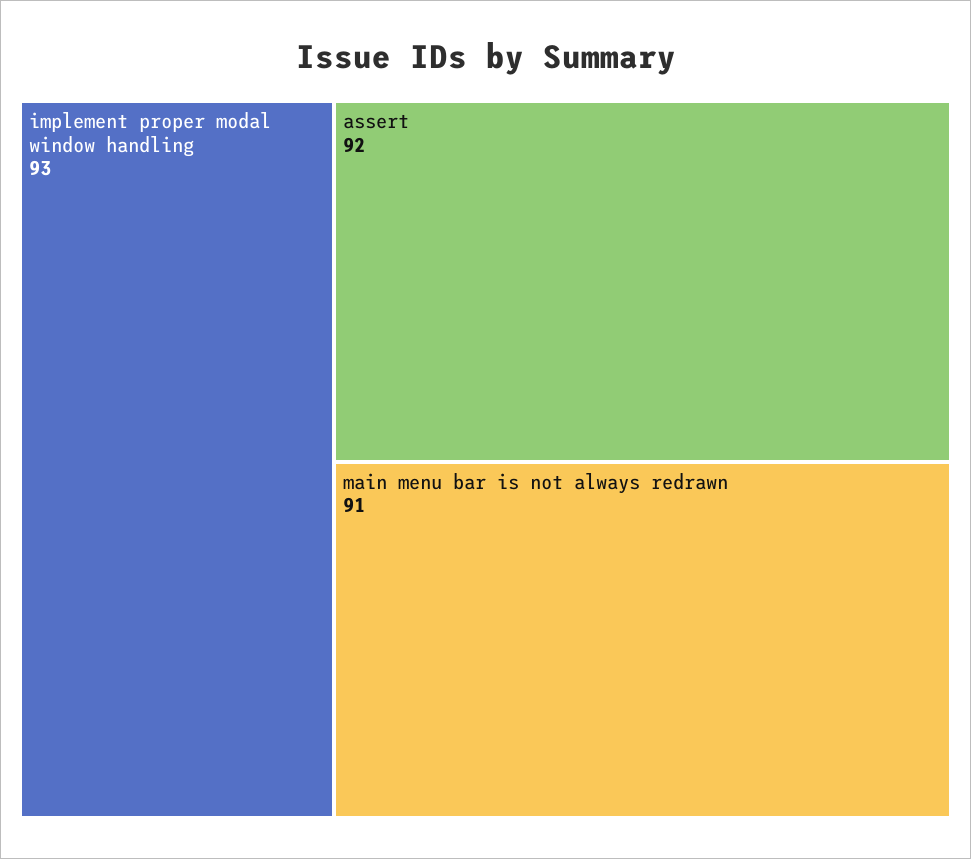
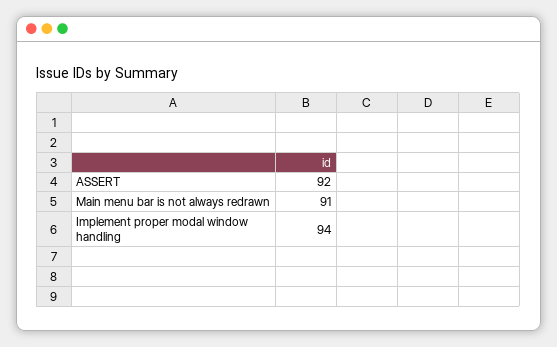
  {
-   "implement proper modal window handling": 93,
+   "implement proper modal window handling": 94,
    "assert": 92,
    "main menu bar is not always redrawn": 91
  }

